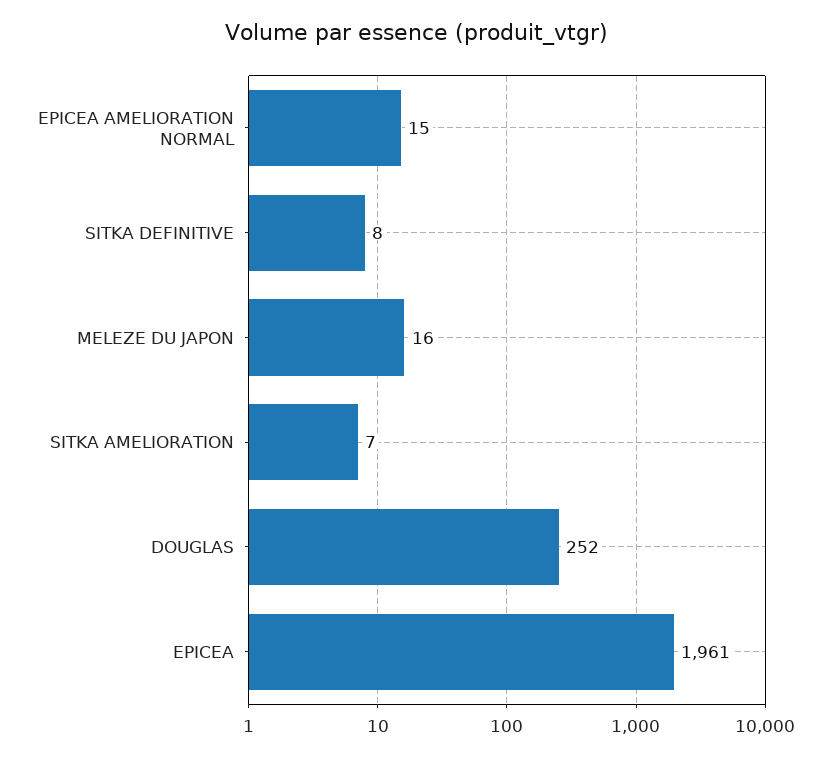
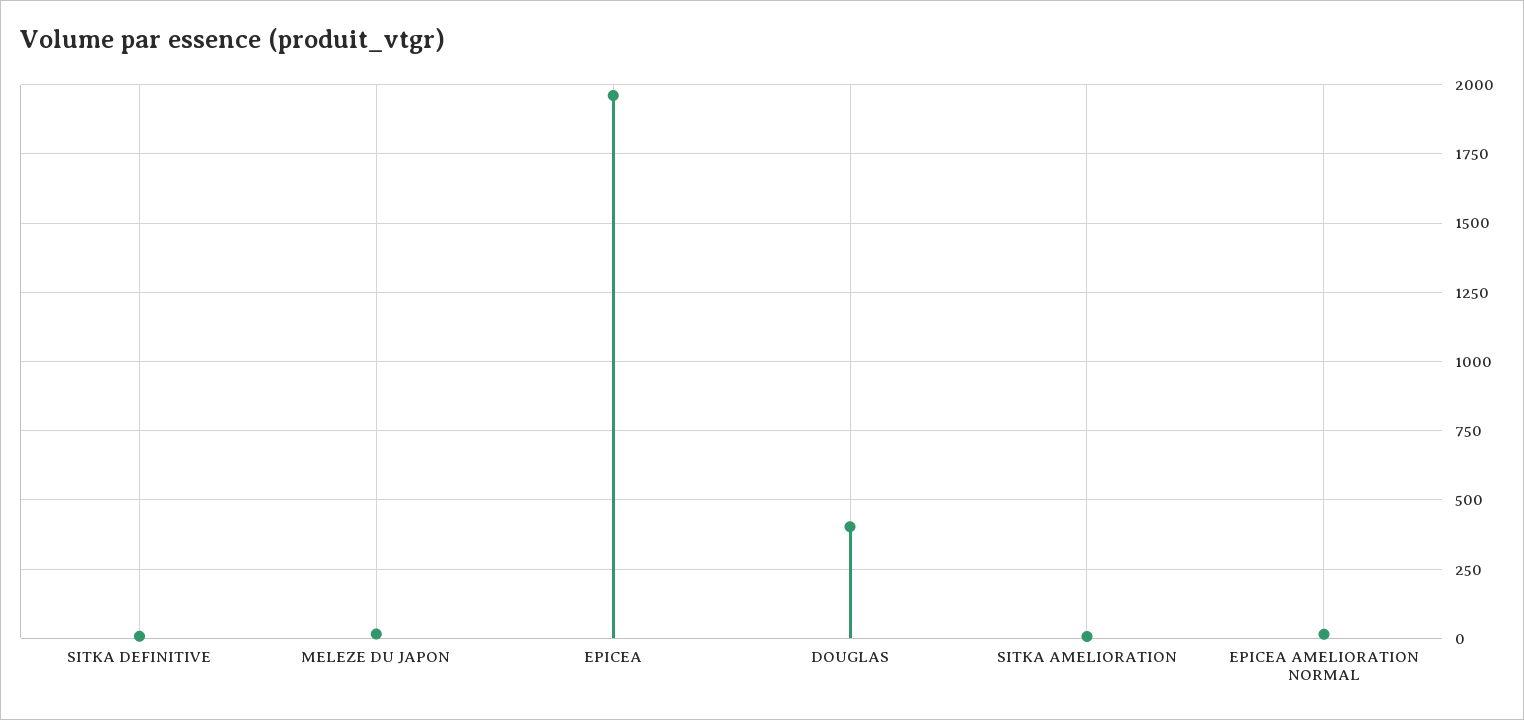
  {
    "EPICEA AMELIORATION NORMAL": 15,
    "SITKA DEFINITIVE": 8,
    "MELEZE DU JAPON": 16,
    "SITKA AMELIORATION": 7,
-   "DOUGLAS": 252,
+   "DOUGLAS": 400,
    "EPICEA": 1961
  }

